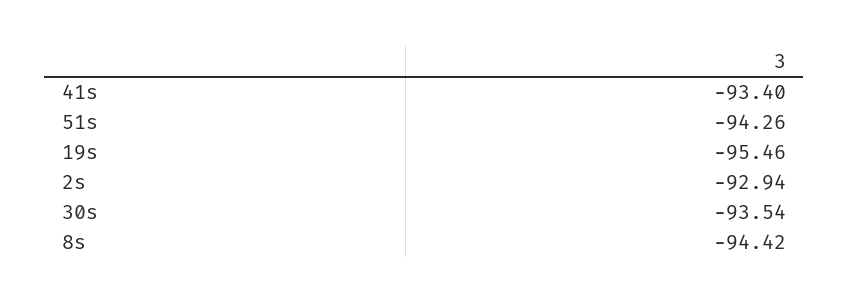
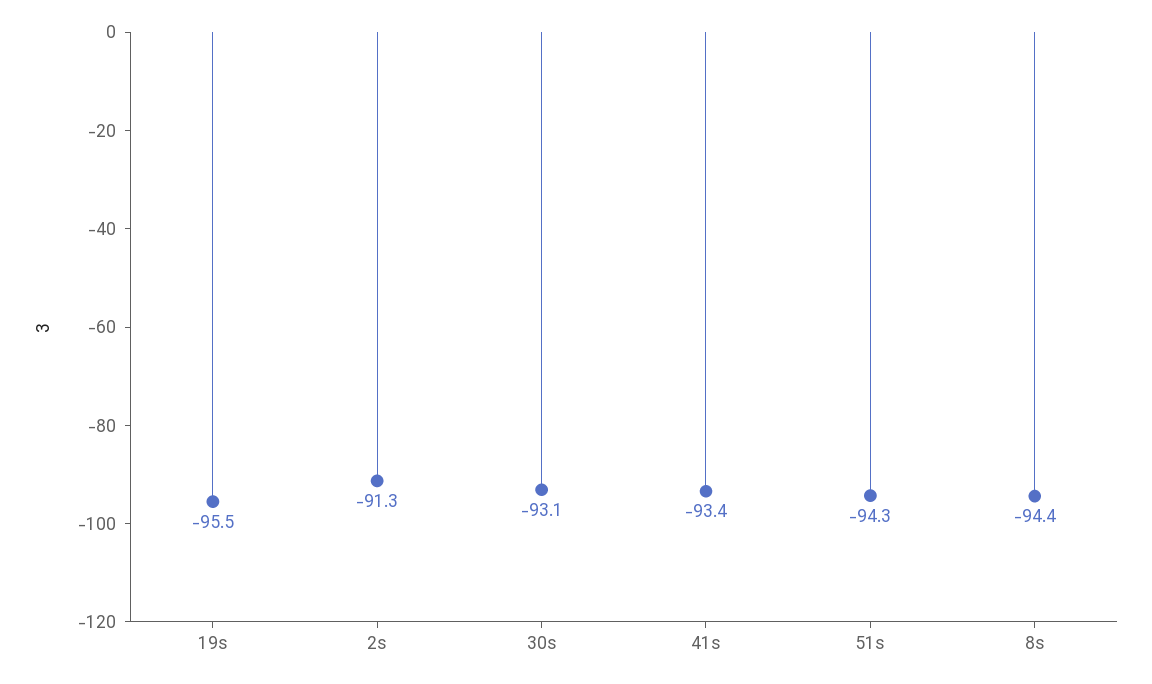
  {
    "41s": -93.4,
    "51s": -94.26,
    "19s": -95.46,
-   "2s": -92.94,
+   "2s": -91.3,
-   "30s": -93.54,
+   "30s": -93.1,
    "8s": -94.42
  }

